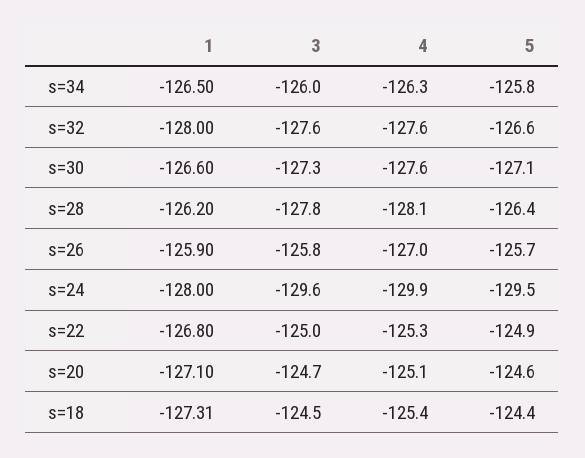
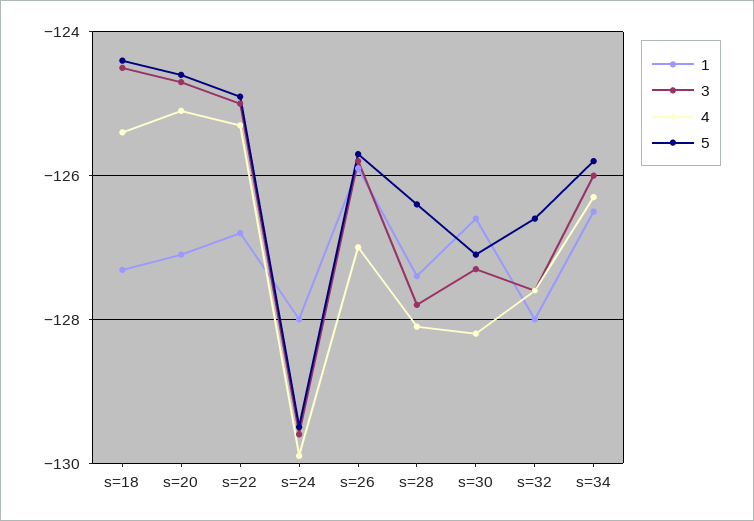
  {
    "1": {
      "s=34": -126.5,
      "s=32": -128,
      "s=30": -126.6,
-     "s=28": -126.2,
+     "s=28": -127.4,
      "s=26": -125.9,
      "s=24": -128,
      "s=22": -126.8,
      "s=20": -127.1,
      "s=18": -127.31
    },
    "3": {
      "s=34": -126,
      "s=32": -127.6,
      "s=30": -127.3,
      "s=28": -127.8,
      "s=26": -125.8,
      "s=24": -129.6,
      "s=22": -125,
      "s=20": -124.7,
      "s=18": -124.5
    },
    "4": {
      "s=34": -126.3,
      "s=32": -127.6,
-     "s=30": -127.6,
+     "s=30": -128.2,
      "s=28": -128.1,
      "s=26": -127,
      "s=24": -129.9,
      "s=22": -125.3,
      "s=20": -125.1,
      "s=18": -125.4
    },
    "5": {
      "s=34": -125.8,
      "s=32": -126.6,
      "s=30": -127.1,
      "s=28": -126.4,
      "s=26": -125.7,
      "s=24": -129.5,
      "s=22": -124.9,
      "s=20": -124.6,
      "s=18": -124.4
    }
  }

